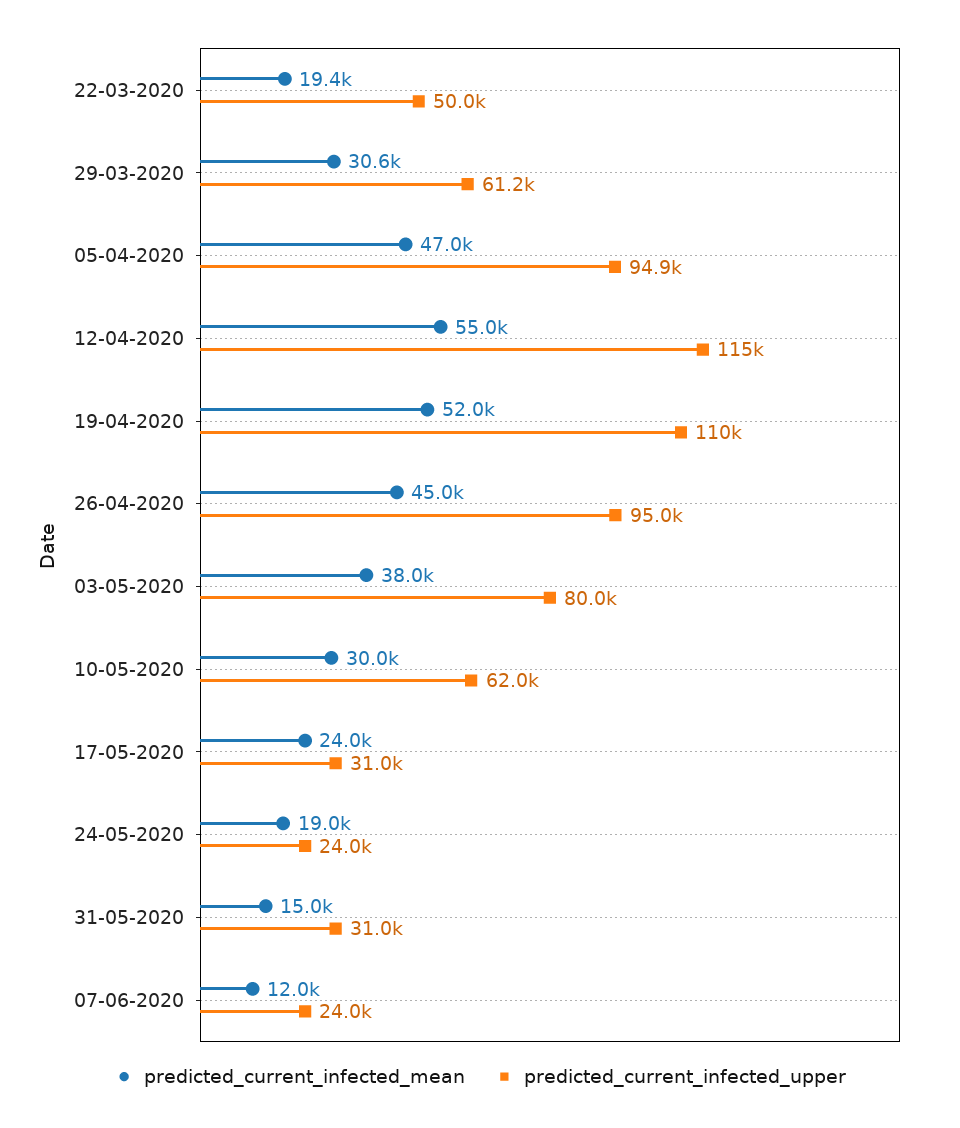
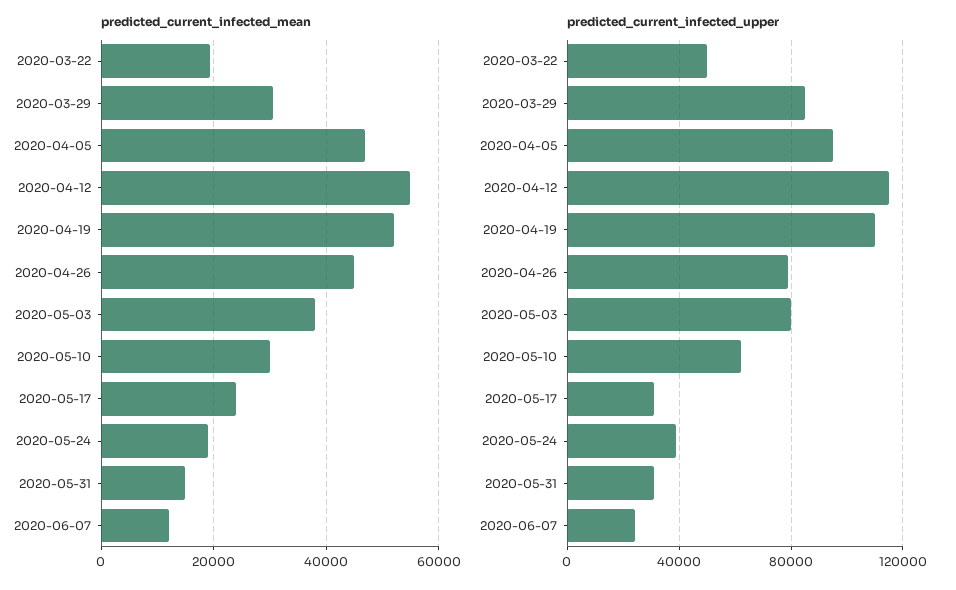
  {
    "predicted_current_infected_mean": {
      "22-03-2020": 19400,
      "29-03-2020": 30600,
      "05-04-2020": 47000,
      "12-04-2020": 55000,
      "19-04-2020": 52000,
      "26-04-2020": 45000,
      "03-05-2020": 38000,
      "10-05-2020": 30000,
      "17-05-2020": 24000,
      "24-05-2020": 19000,
      "31-05-2020": 15000,
      "07-06-2020": 12000
    },
    "predicted_current_infected_upper": {
      "22-03-2020": 50000,
-     "29-03-2020": 61200,
+     "29-03-2020": 85000,
      "05-04-2020": 94900,
      "12-04-2020": 115000,
      "19-04-2020": 110000,
-     "26-04-2020": 95000,
+     "26-04-2020": 80000,
      "03-05-2020": 80000,
      "10-05-2020": 62000,
      "17-05-2020": 31000,
-     "24-05-2020": 24000,
+     "24-05-2020": 40000,
      "31-05-2020": 31000,
      "07-06-2020": 24000
    }
  }

